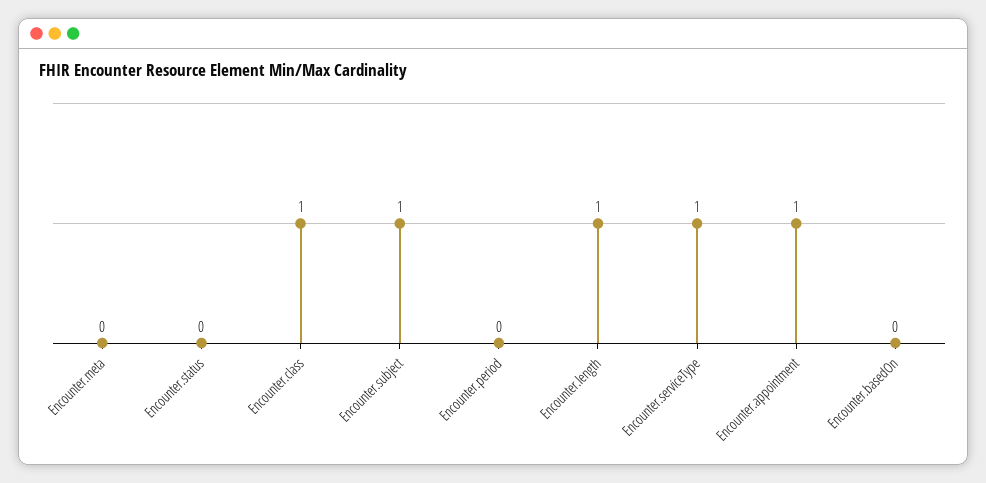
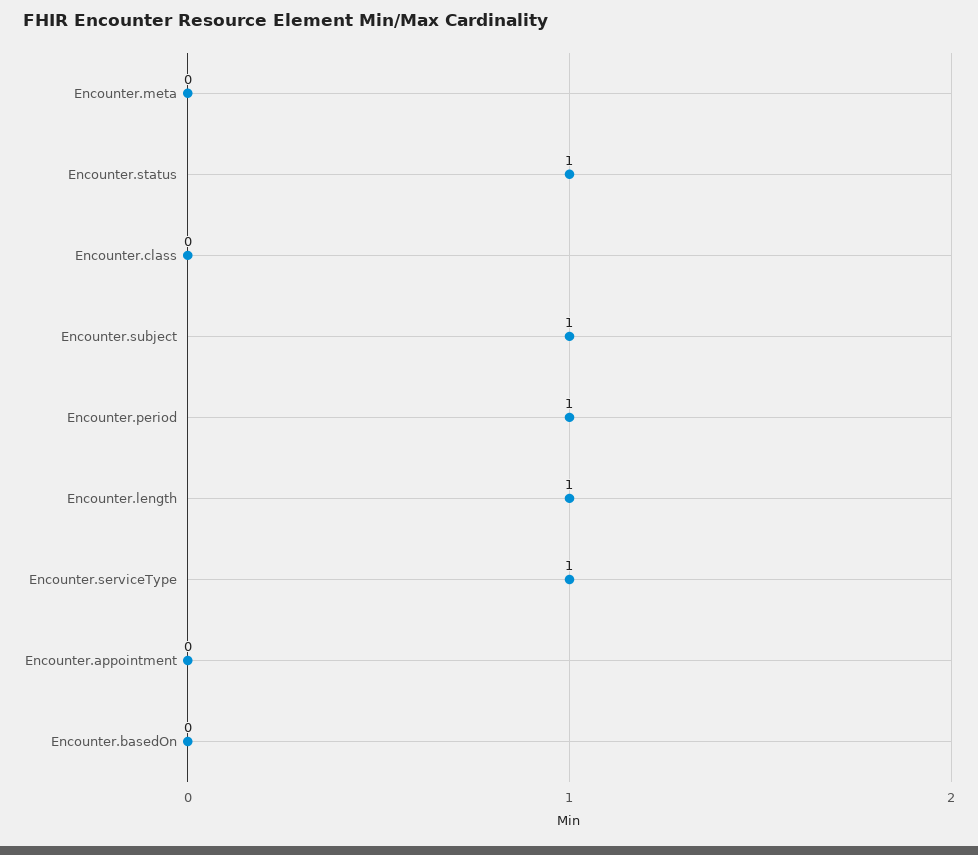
  {
    "Encounter.meta": 0,
-   "Encounter.status": 0,
+   "Encounter.status": 1,
-   "Encounter.class": 1,
+   "Encounter.class": 0,
    "Encounter.subject": 1,
-   "Encounter.period": 0,
+   "Encounter.period": 1,
    "Encounter.length": 1,
    "Encounter.serviceType": 1,
-   "Encounter.appointment": 1,
+   "Encounter.appointment": 0,
    "Encounter.basedOn": 0
  }

